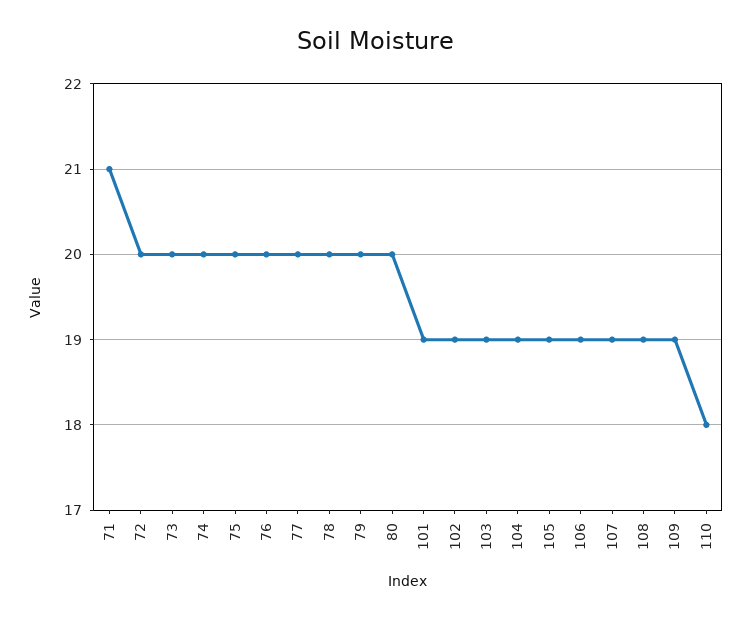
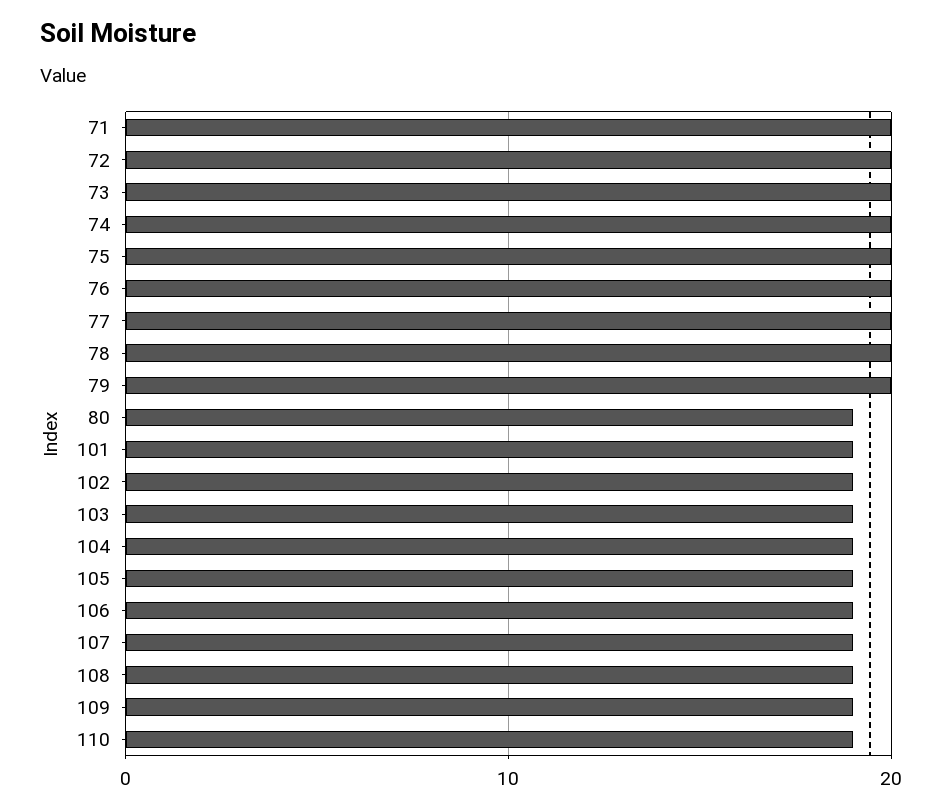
  {
-   "71": 21,
+   "71": 20,
    "72": 20,
    "73": 20,
    "74": 20,
    "75": 20,
    "76": 20,
    "77": 20,
    "78": 20,
    "79": 20,
-   "80": 20,
+   "80": 19,
    "101": 19,
    "102": 19,
    "103": 19,
    "104": 19,
    "105": 19,
    "106": 19,
    "107": 19,
    "108": 19,
    "109": 19,
-   "110": 18
+   "110": 19
  }

